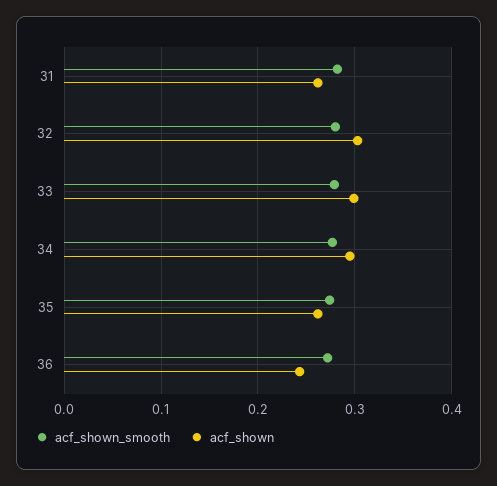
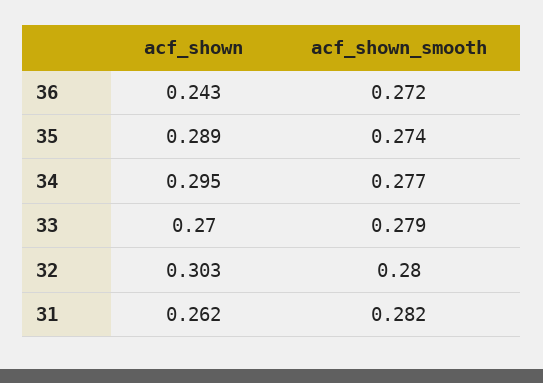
  {
    "acf_shown_smooth": {
      "31": 0.282,
      "32": 0.28,
      "33": 0.279,
      "34": 0.277,
      "35": 0.274,
      "36": 0.272
    },
    "acf_shown": {
      "31": 0.262,
      "32": 0.303,
-     "33": 0.3,
+     "33": 0.27,
      "34": 0.295,
-     "35": 0.26,
+     "35": 0.289,
      "36": 0.243
    }
  }

